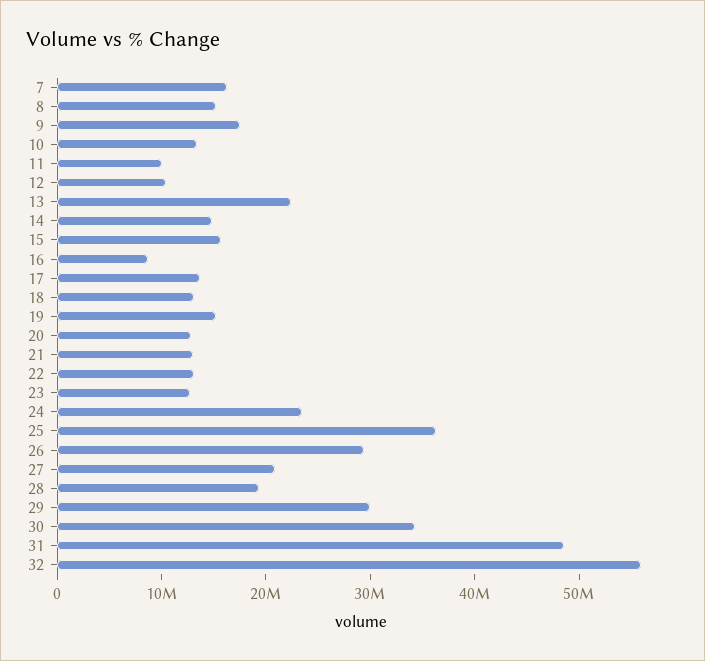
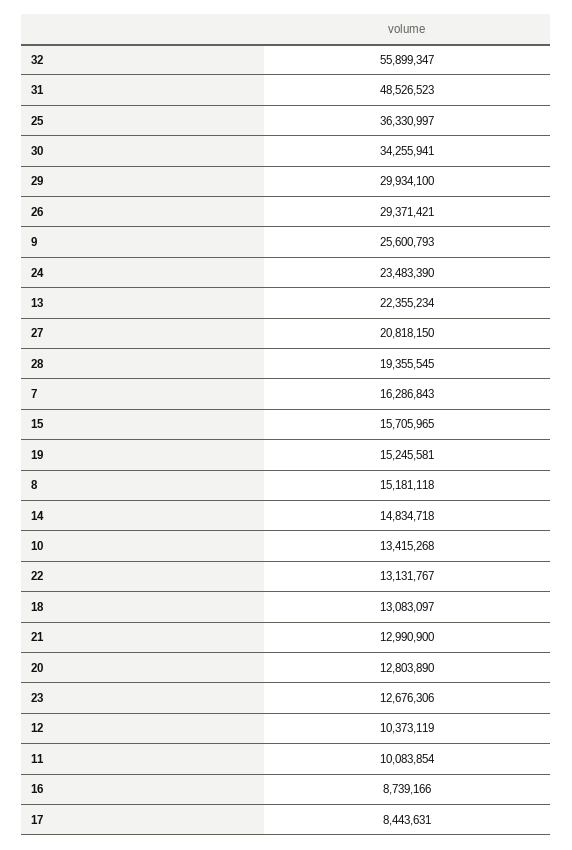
  {
    "7": 16286843,
    "8": 15181118,
-   "9": 18000000,
+   "9": 25600793,
    "10": 13415268,
    "11": 10083854,
    "12": 10373119,
    "13": 22355234,
    "14": 14834718,
    "15": 15705965,
    "16": 8739166,
-   "17": 14000000,
+   "17": 8443631,
    "18": 13083097,
    "19": 15245581,
    "20": 12803890,
    "21": 12990900,
    "22": 13131767,
    "23": 12676306,
    "24": 23483390,
    "25": 36330997,
    "26": 29371421,
    "27": 20818150,
    "28": 19355545,
    "29": 29934100,
    "30": 34255941,
    "31": 48526523,
    "32": 55899347
  }

